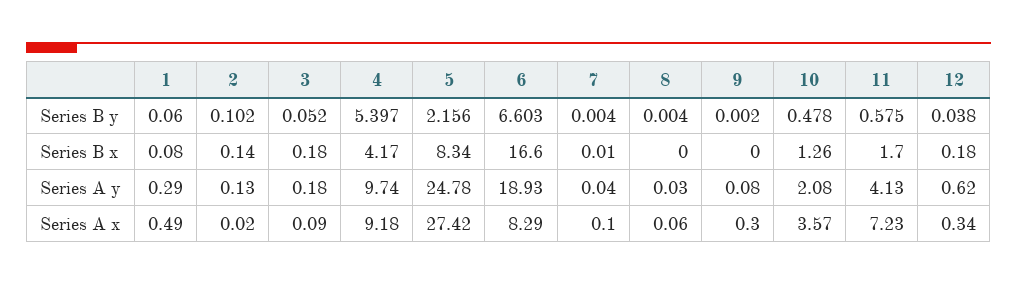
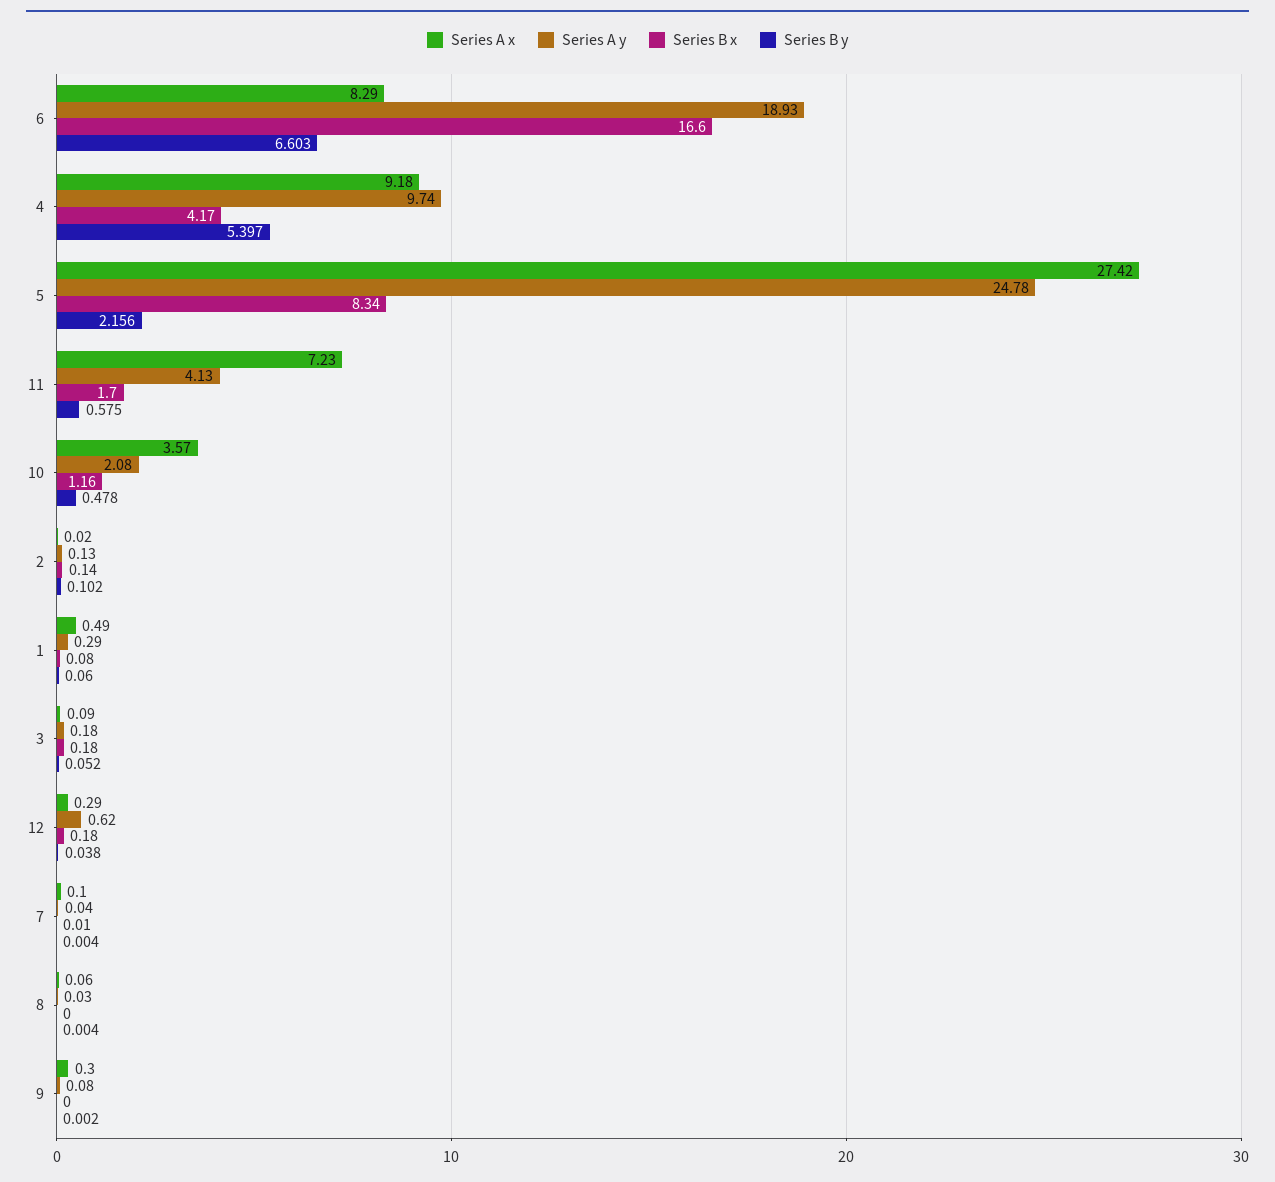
  {
    "Series B y": {
      "1": 0.06,
      "2": 0.102,
      "3": 0.052,
      "4": 5.397,
      "5": 2.156,
      "6": 6.603,
      "7": 0.004,
      "8": 0.004,
      "9": 0.002,
      "10": 0.478,
      "11": 0.575,
      "12": 0.038
    },
    "Series B x": {
      "1": 0.08,
      "2": 0.14,
      "3": 0.18,
      "4": 4.17,
      "5": 8.34,
      "6": 16.6,
      "7": 0.01,
      "8": 0,
      "9": 0,
-     "10": 1.26,
+     "10": 1.16,
      "11": 1.7,
      "12": 0.18
    },
    "Series A y": {
      "1": 0.29,
      "2": 0.13,
      "3": 0.18,
      "4": 9.74,
      "5": 24.78,
      "6": 18.93,
      "7": 0.04,
      "8": 0.03,
      "9": 0.08,
      "10": 2.08,
      "11": 4.13,
      "12": 0.62
    },
    "Series A x": {
      "1": 0.49,
      "2": 0.02,
      "3": 0.09,
      "4": 9.18,
      "5": 27.42,
      "6": 8.29,
      "7": 0.1,
      "8": 0.06,
      "9": 0.3,
      "10": 3.57,
      "11": 7.23,
-     "12": 0.34
+     "12": 0.29
    }
  }

